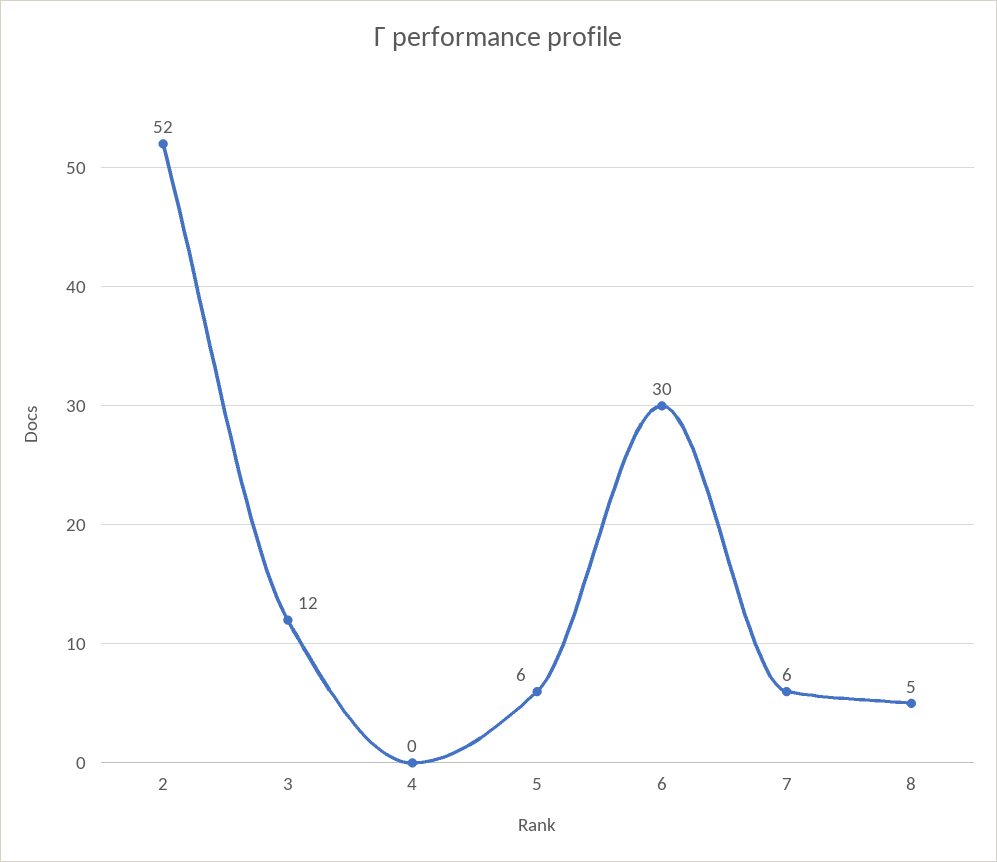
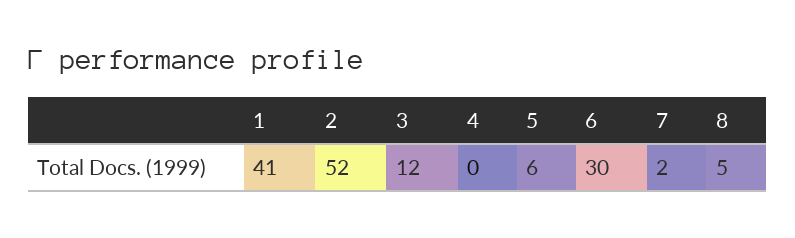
  {
    "2": 52,
    "3": 12,
    "4": 0,
    "5": 6,
    "6": 30,
-   "7": 6,
+   "7": 2,
-   "8": 5
+   "8": 5,
+   "1": 41
  }

